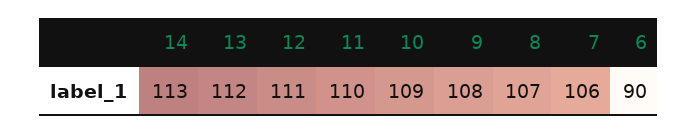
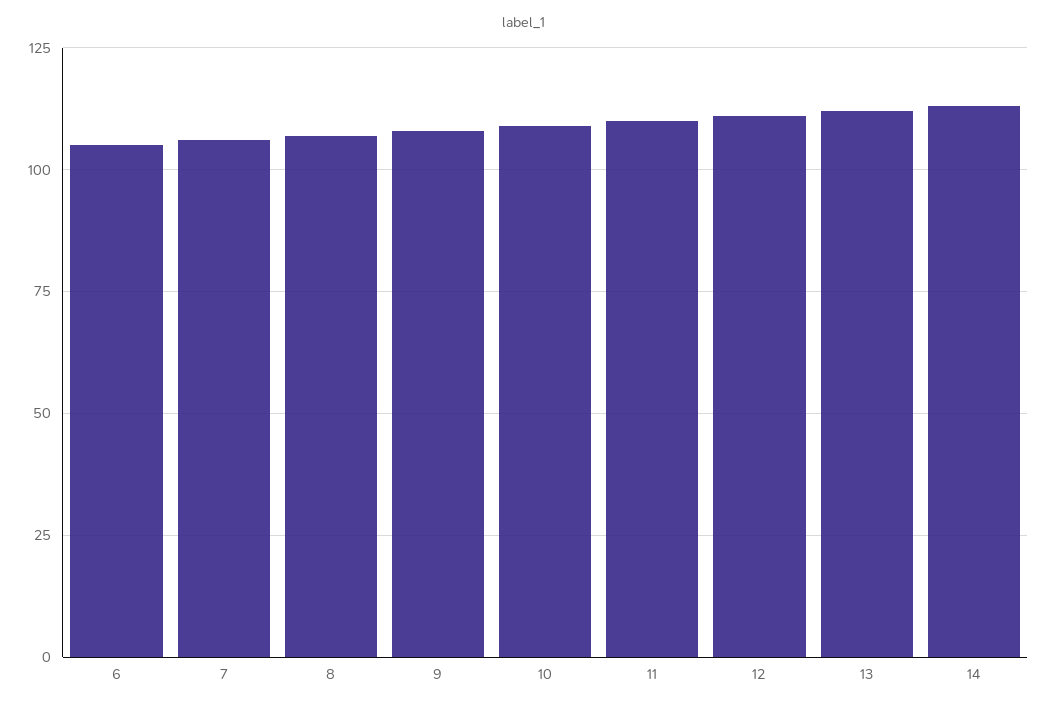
  {
    "14": 113,
    "13": 112,
    "12": 111,
    "11": 110,
    "10": 109,
    "9": 108,
    "8": 107,
    "7": 106,
-   "6": 90
+   "6": 105
  }

